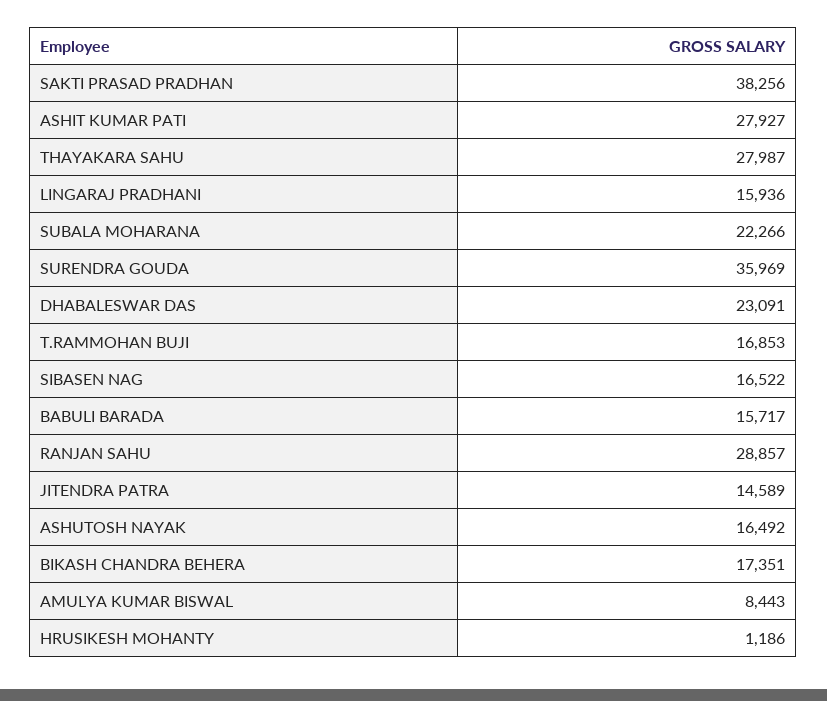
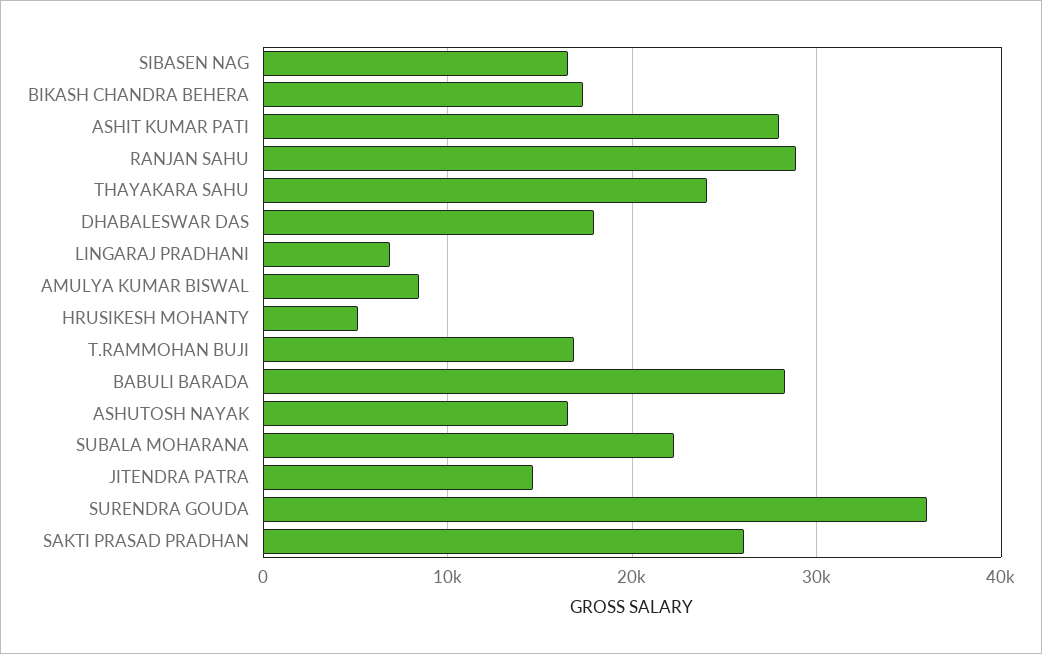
  {
-   "SAKTI PRASAD PRADHAN": 38256,
+   "SAKTI PRASAD PRADHAN": 26000,
    "ASHIT KUMAR PATI": 27927,
-   "THAYAKARA SAHU": 27987,
+   "THAYAKARA SAHU": 24000,
-   "LINGARAJ PRADHANI": 15936,
+   "LINGARAJ PRADHANI": 7000,
    "SUBALA MOHARANA": 22266,
    "SURENDRA GOUDA": 35969,
-   "DHABALESWAR DAS": 23091,
+   "DHABALESWAR DAS": 18000,
    "T.RAMMOHAN BUJI": 16853,
    "SIBASEN NAG": 16522,
-   "BABULI BARADA": 15717,
+   "BABULI BARADA": 28000,
    "RANJAN SAHU": 28857,
    "JITENDRA PATRA": 14589,
    "ASHUTOSH NAYAK": 16492,
    "BIKASH CHANDRA BEHERA": 17351,
    "AMULYA KUMAR BISWAL": 8443,
-   "HRUSIKESH MOHANTY": 1186
+   "HRUSIKESH MOHANTY": 5000
  }

